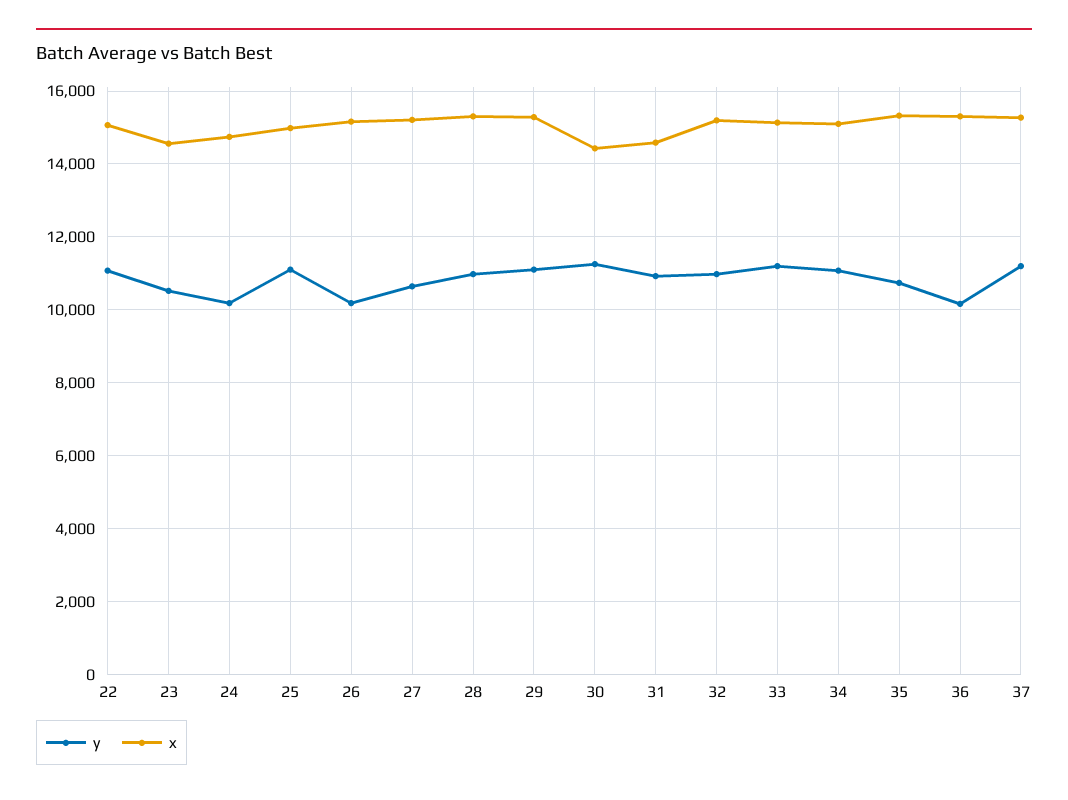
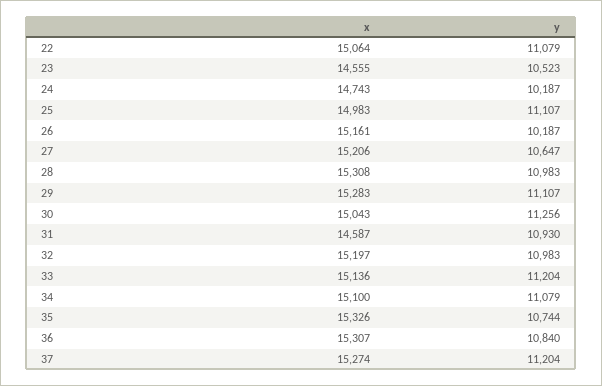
  {
    "y": {
      "22": 11079,
      "23": 10523,
      "24": 10187,
      "25": 11107,
      "26": 10187,
      "27": 10647,
      "28": 10983,
      "29": 11107,
      "30": 11256,
      "31": 10930,
      "32": 10983,
      "33": 11204,
      "34": 11079,
      "35": 10744,
-     "36": 10200,
+     "36": 10840,
      "37": 11204
    },
    "x": {
      "22": 15064,
      "23": 14555,
      "24": 14743,
      "25": 14983,
      "26": 15161,
      "27": 15206,
      "28": 15308,
      "29": 15283,
-     "30": 14400,
+     "30": 15043,
      "31": 14587,
      "32": 15197,
      "33": 15136,
      "34": 15100,
      "35": 15326,
      "36": 15307,
      "37": 15274
    }
  }

